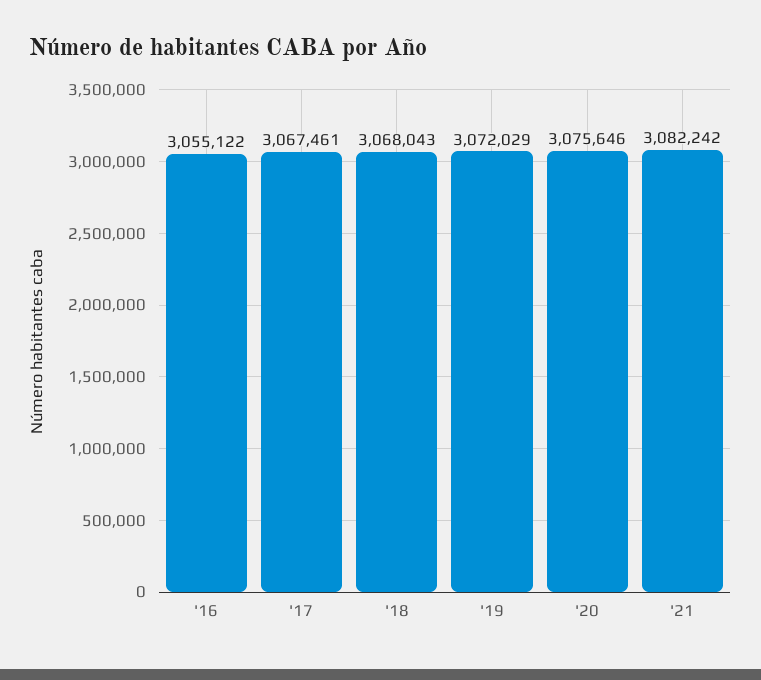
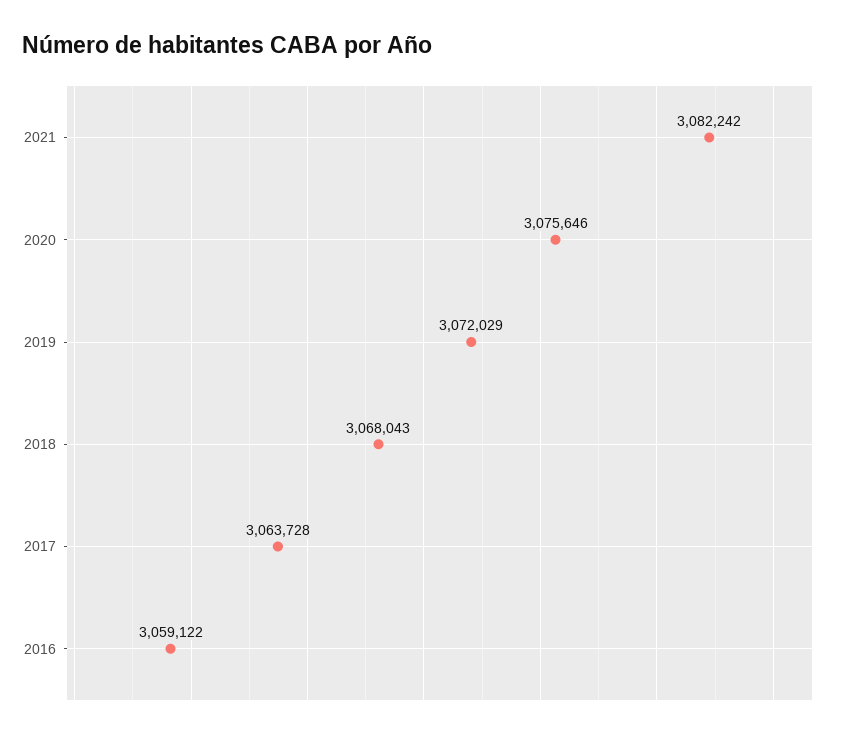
  {
-   "'16": 3055122,
+   "'16": 3059122,
-   "'17": 3067461,
+   "'17": 3063728,
    "'18": 3068043,
    "'19": 3072029,
    "'20": 3075646,
    "'21": 3082242
  }

